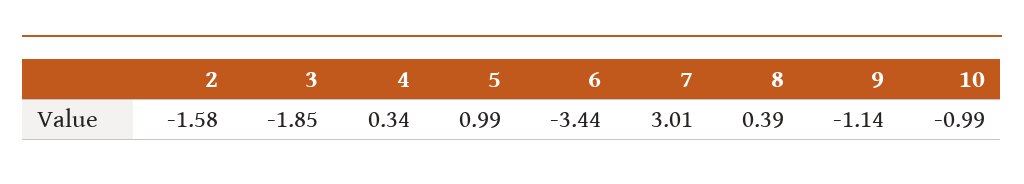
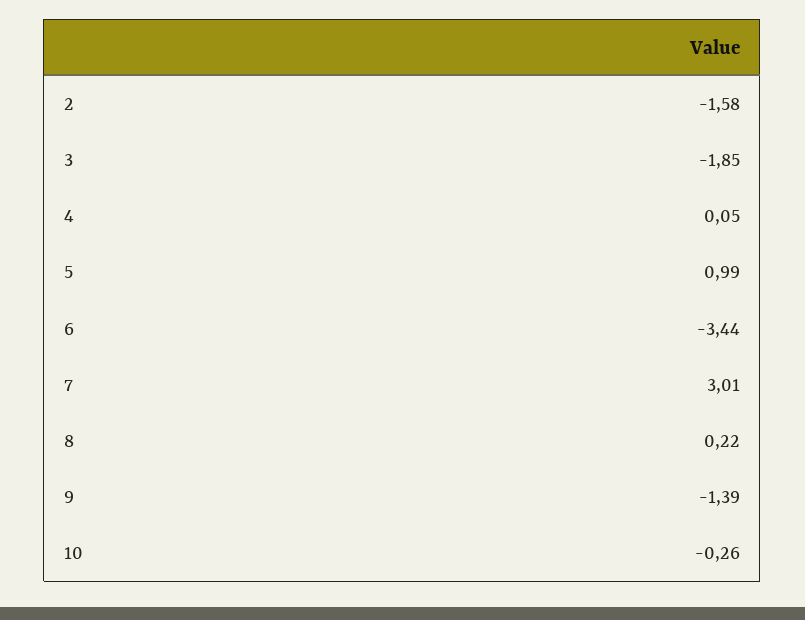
  {
    "2": -1.58,
    "3": -1.85,
-   "4": 0.34,
+   "4": 0.05,
    "5": 0.99,
    "6": -3.44,
    "7": 3.01,
-   "8": 0.39,
+   "8": 0.22,
-   "9": -1.14,
+   "9": -1.39,
-   "10": -0.99
+   "10": -0.26
  }

